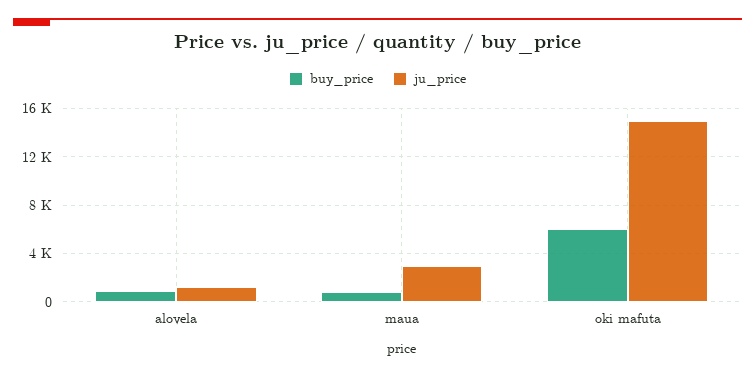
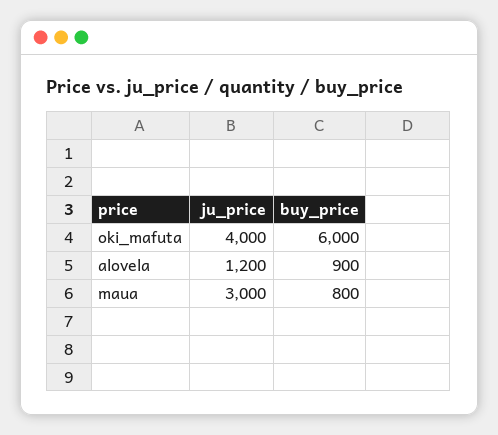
  {
    "buy_price": {
      "alovela": 900,
      "maua": 800,
      "oki mafuta": 6000
    },
    "ju_price": {
      "alovela": 1200,
      "maua": 3000,
-     "oki mafuta": 15000
+     "oki mafuta": 4000
    }
  }

